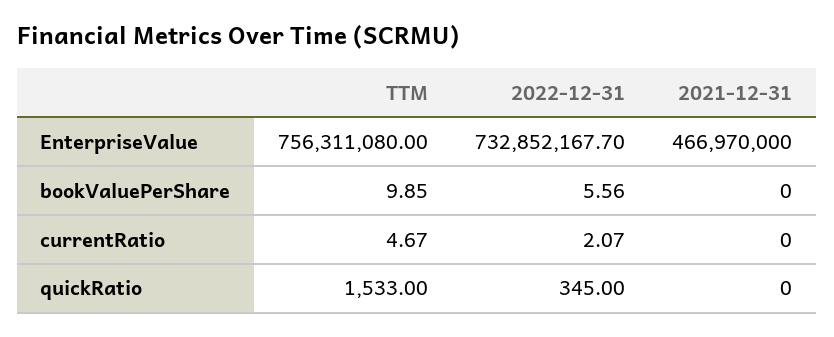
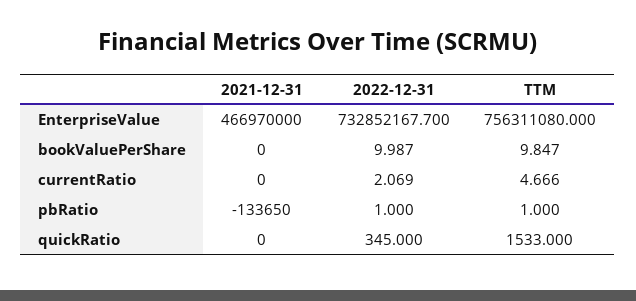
  {
    "TTM": {
      "EnterpriseValue": 756311080,
      "bookValuePerShare": 9.847,
      "currentRatio": 4.666,
-     "quickRatio": 1533
+     "quickRatio": 1533,
+     "pbRatio": 1
    },
    "2022-12-31": {
      "EnterpriseValue": 732852167.7,
-     "bookValuePerShare": 5.56,
+     "bookValuePerShare": 9.987,
      "currentRatio": 2.069,
-     "quickRatio": 345
+     "quickRatio": 345,
+     "pbRatio": 1
    },
    "2021-12-31": {
      "EnterpriseValue": 466970000,
      "bookValuePerShare": 0,
      "currentRatio": 0,
-     "quickRatio": 0
+     "quickRatio": 0,
+     "pbRatio": -133650
    }
  }

